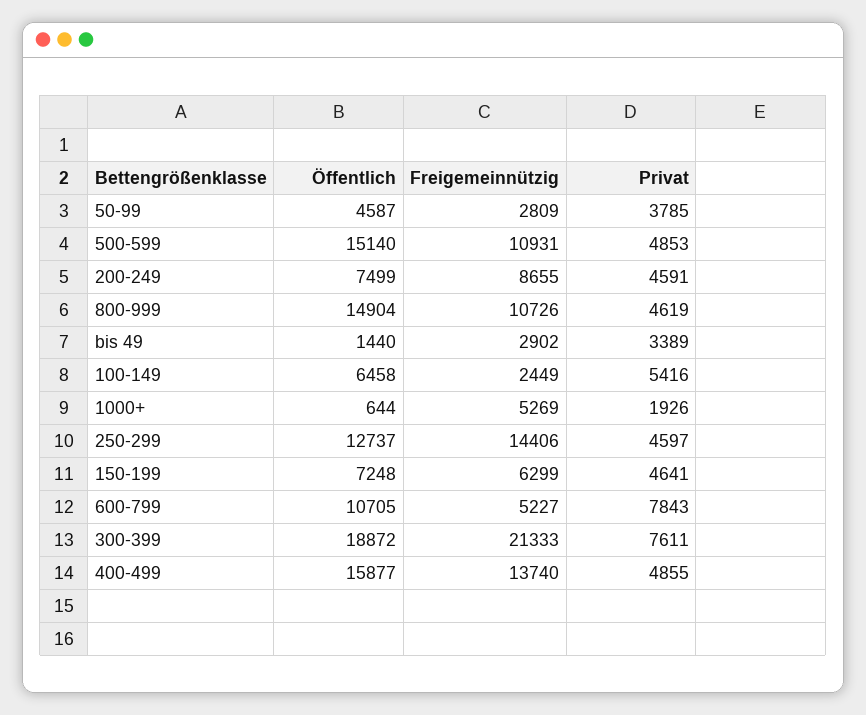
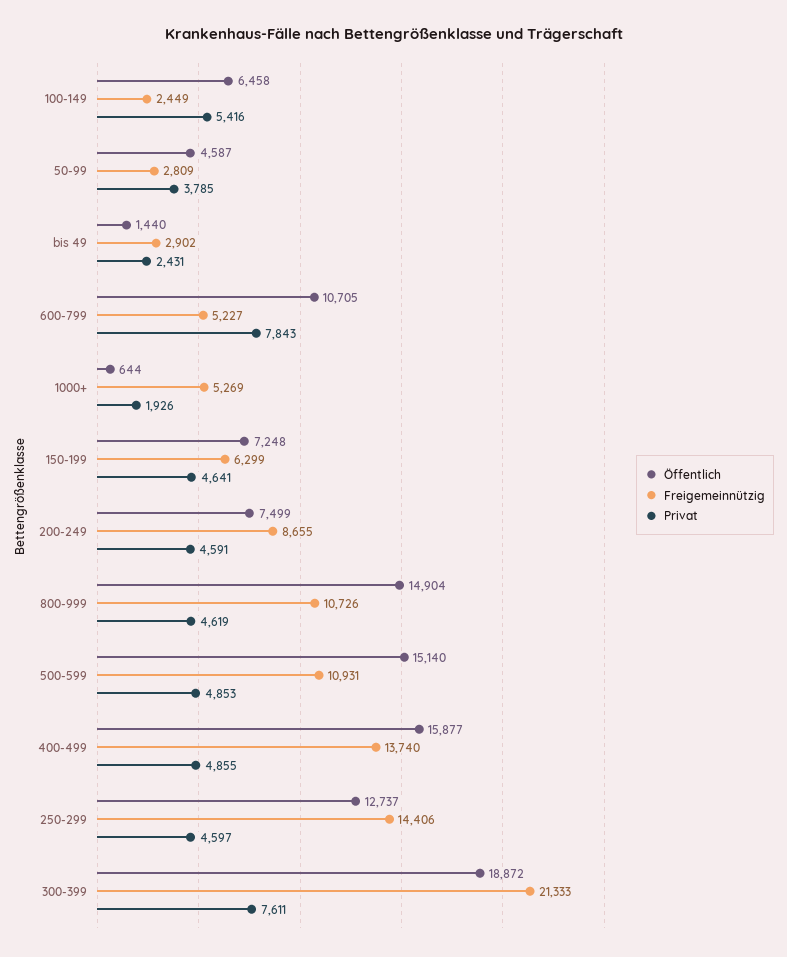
  {
    "Öffentlich": {
      "50-99": 4587,
      "500-599": 15140,
      "200-249": 7499,
      "800-999": 14904,
      "bis 49": 1440,
      "100-149": 6458,
      "1000+": 644,
      "250-299": 12737,
      "150-199": 7248,
      "600-799": 10705,
      "300-399": 18872,
      "400-499": 15877
    },
    "Freigemeinnützig": {
      "50-99": 2809,
      "500-599": 10931,
      "200-249": 8655,
      "800-999": 10726,
      "bis 49": 2902,
      "100-149": 2449,
      "1000+": 5269,
      "250-299": 14406,
      "150-199": 6299,
      "600-799": 5227,
      "300-399": 21333,
      "400-499": 13740
    },
    "Privat": {
      "50-99": 3785,
      "500-599": 4853,
      "200-249": 4591,
      "800-999": 4619,
-     "bis 49": 3389,
+     "bis 49": 2431,
      "100-149": 5416,
      "1000+": 1926,
      "250-299": 4597,
      "150-199": 4641,
      "600-799": 7843,
      "300-399": 7611,
      "400-499": 4855
    }
  }

